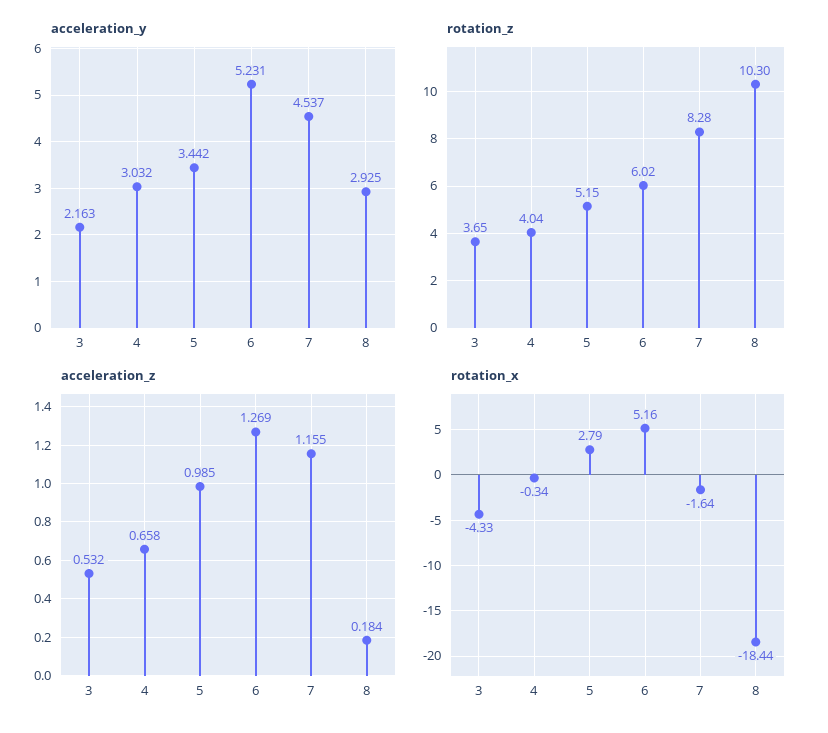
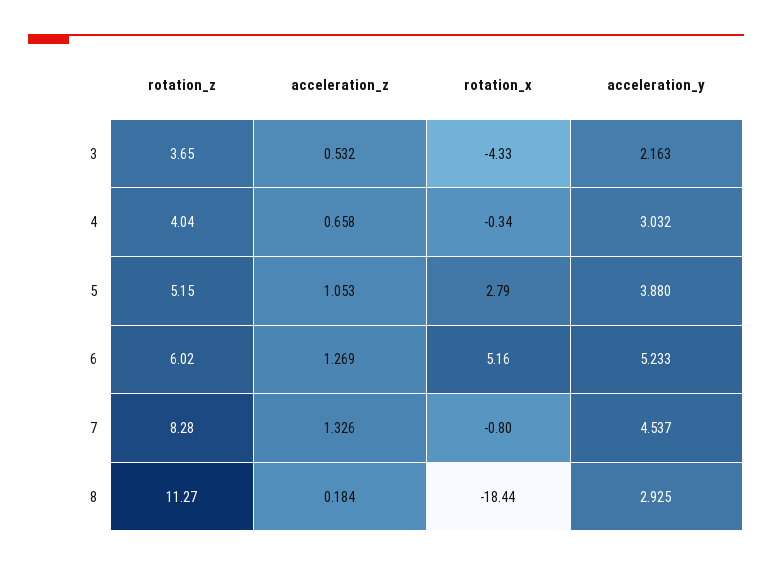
  {
    "acceleration_y": {
      "3": 2.163,
      "4": 3.032,
-     "5": 3.442,
+     "5": 3.88,
-     "6": 5.231,
+     "6": 5.233,
      "7": 4.537,
      "8": 2.925
    },
    "rotation_z": {
      "3": 3.65,
      "4": 4.04,
      "5": 5.15,
      "6": 6.02,
      "7": 8.28,
-     "8": 10.3
+     "8": 11.27
    },
    "acceleration_z": {
      "3": 0.532,
      "4": 0.658,
-     "5": 0.985,
+     "5": 1.053,
      "6": 1.269,
-     "7": 1.155,
+     "7": 1.326,
      "8": 0.184
    },
    "rotation_x": {
      "3": -4.33,
      "4": -0.34,
      "5": 2.79,
      "6": 5.16,
-     "7": -1.64,
+     "7": -0.8,
      "8": -18.44
    }
  }

